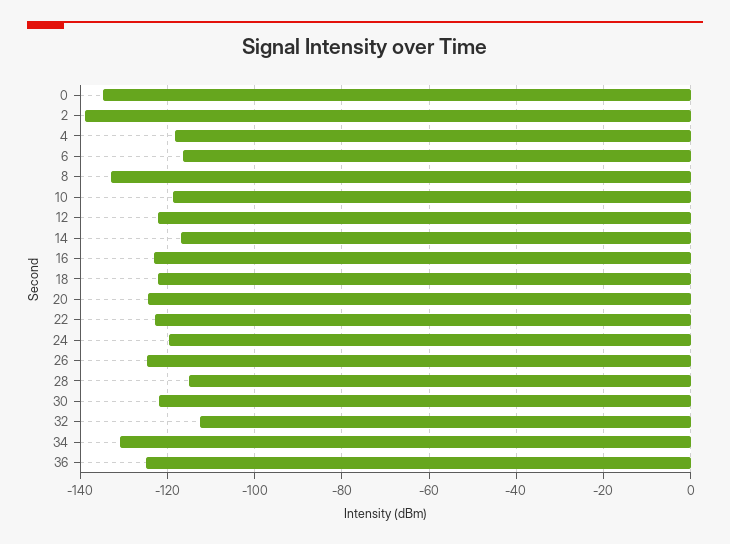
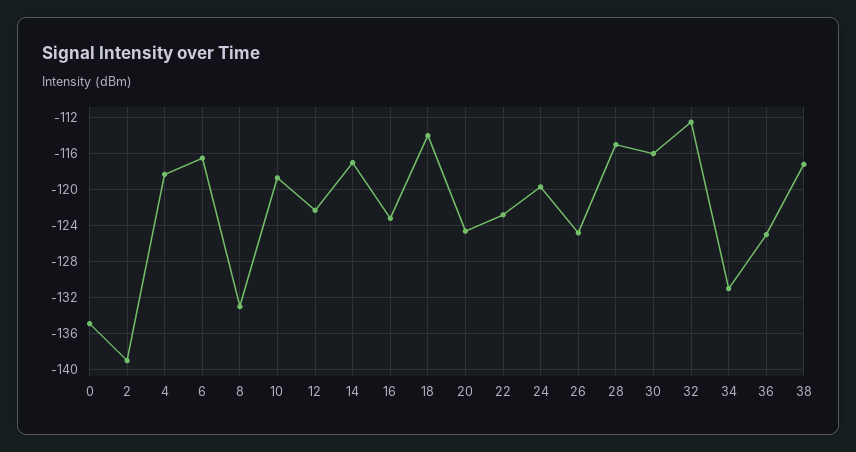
  {
    "0": -135,
    "2": -139,
    "4": -118,
    "6": -117,
    "8": -133,
    "10": -119,
    "12": -122,
    "14": -117,
    "16": -123,
-   "18": -122,
+   "18": -114,
    "20": -125,
    "22": -123,
    "24": -120,
    "26": -125,
    "28": -115,
-   "30": -122,
+   "30": -116,
    "32": -113,
    "34": -131,
-   "36": -125
+   "36": -125,
+   "38": -117
  }

